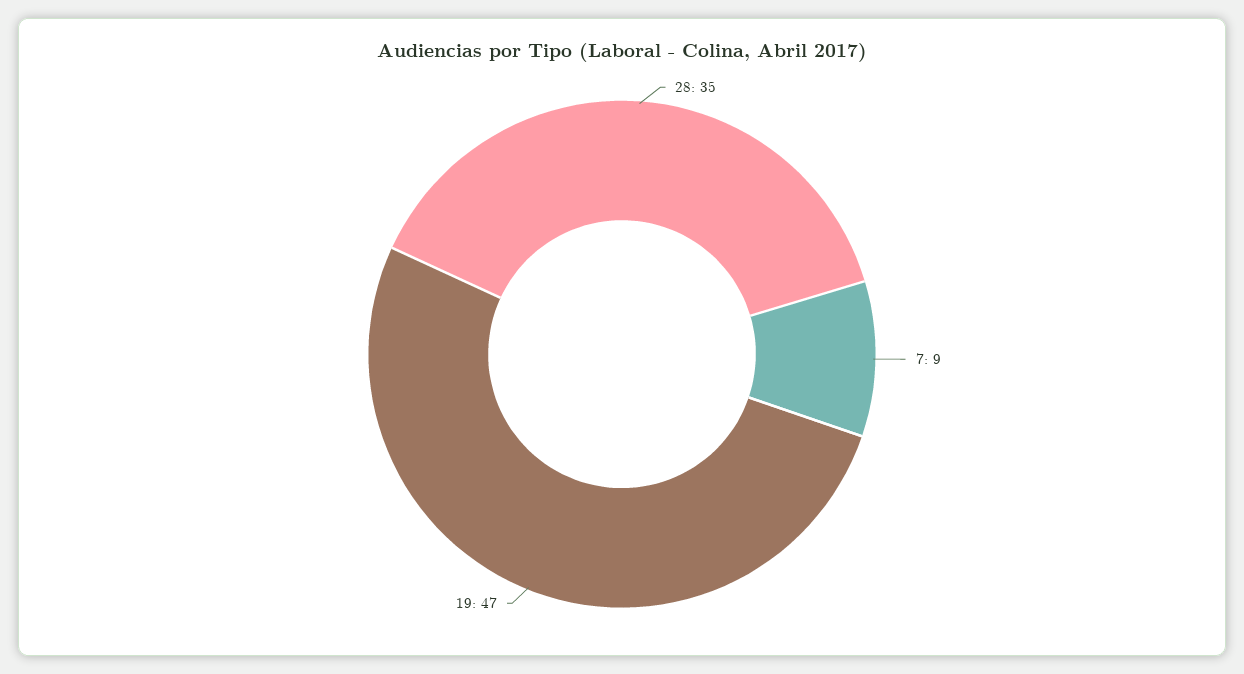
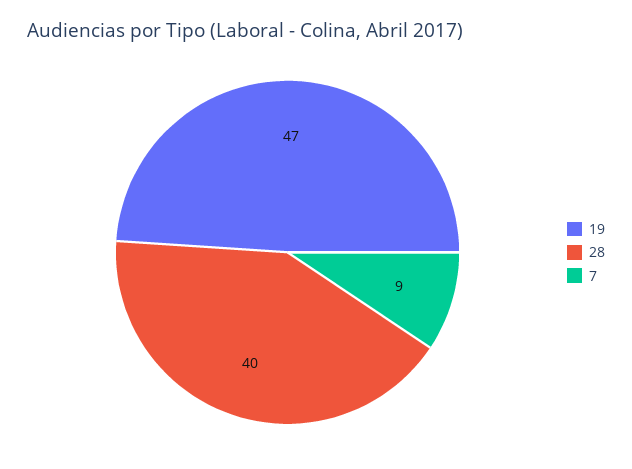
  {
-   "28": 35,
+   "28": 40,
    "7": 9,
    "19": 47
  }

